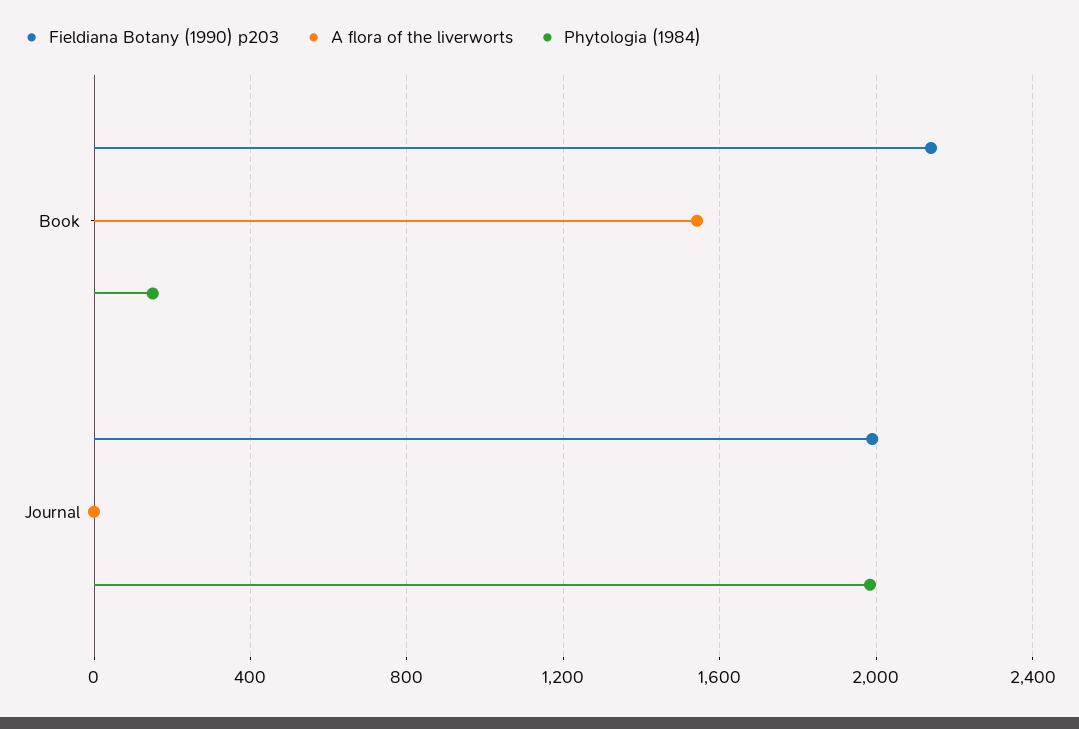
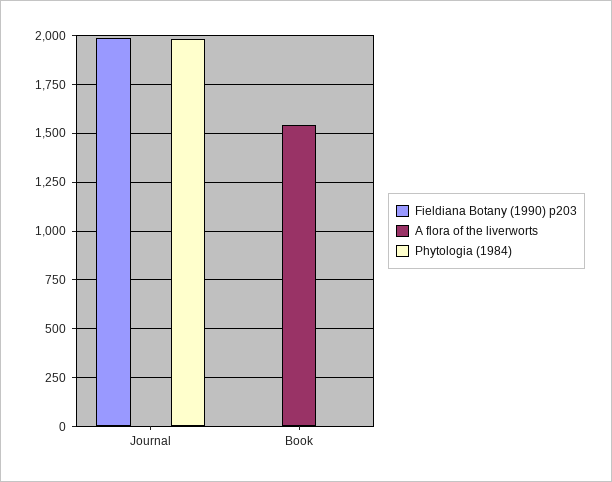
  {
    "Fieldiana Botany (1990) p203": {
-     "Book": 2150,
+     "Book": 0,
      "Journal": 2000
    },
    "A flora of the liverworts": {
      "Book": 1550,
      "Journal": 0
    },
    "Phytologia (1984)": {
-     "Book": 150,
+     "Book": 0,
      "Journal": 2000
    }
  }

